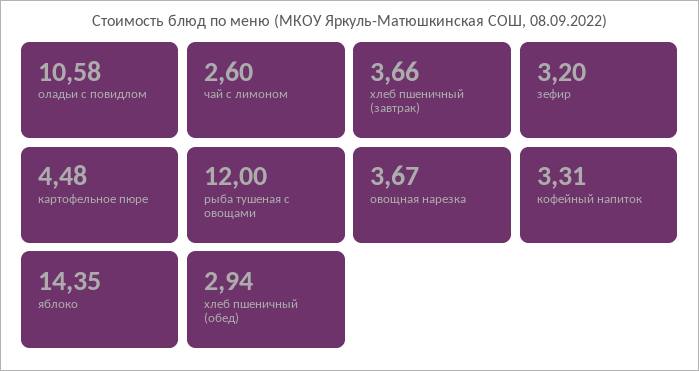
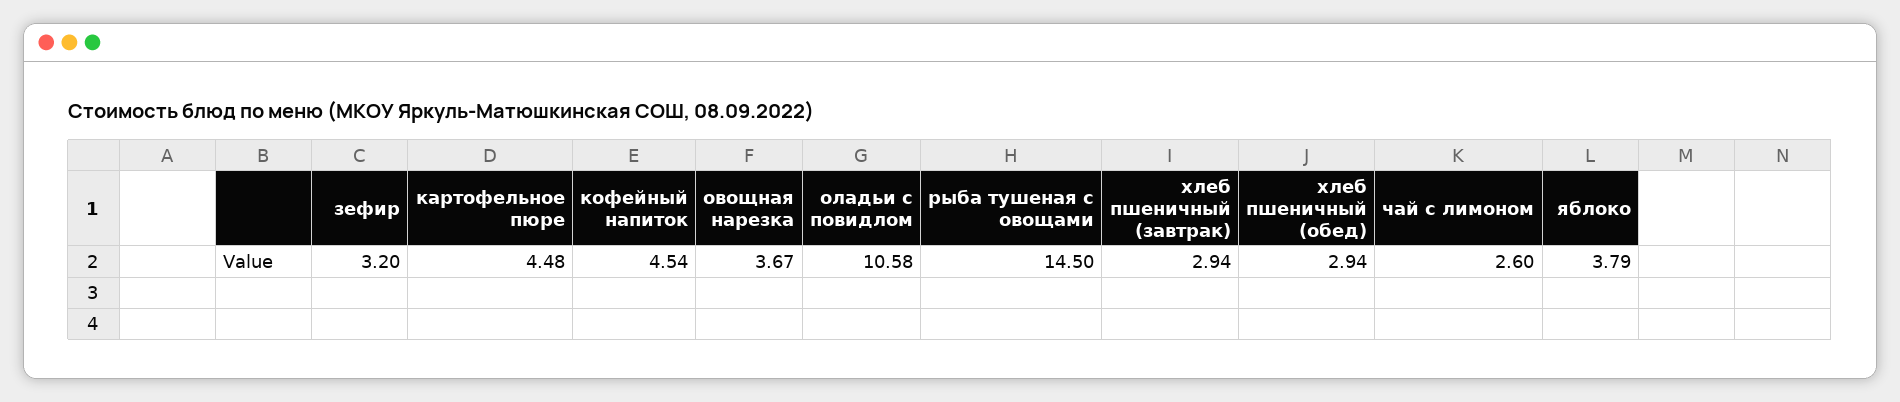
  {
    "оладьи с повидлом": 10.58,
    "чай с лимоном": 2.6,
-   "хлеб пшеничный (завтрак)": 3.66,
+   "хлеб пшеничный (завтрак)": 2.94,
    "зефир": 3.2,
    "картофельное пюре": 4.48,
-   "рыба тушеная с овощами": 12,
+   "рыба тушеная с овощами": 14.5,
    "овощная нарезка": 3.67,
-   "кофейный напиток": 3.31,
+   "кофейный напиток": 4.54,
-   "яблоко": 14.35,
+   "яблоко": 3.79,
    "хлеб пшеничный (обед)": 2.94
  }

